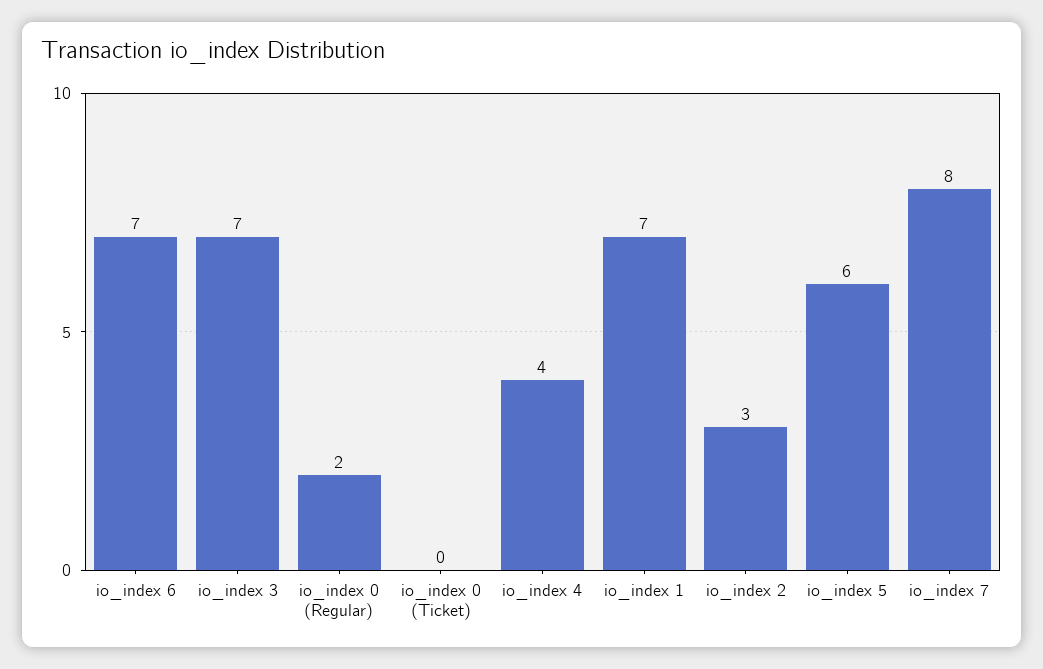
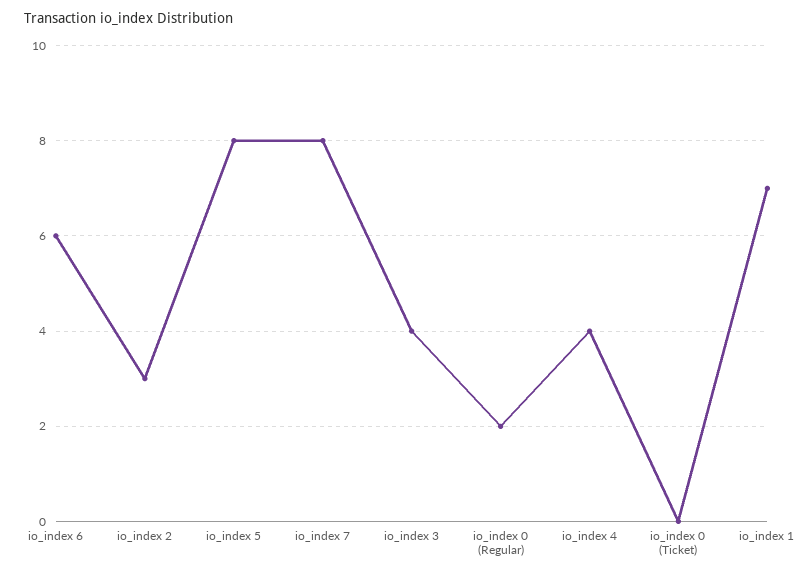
  {
-   "io_index 6": 7,
+   "io_index 6": 6,
-   "io_index 3": 7,
+   "io_index 3": 4,
    "io_index 0 (Regular)": 2,
    "io_index 0 (Ticket)": 0,
    "io_index 4": 4,
    "io_index 1": 7,
    "io_index 2": 3,
-   "io_index 5": 6,
+   "io_index 5": 8,
    "io_index 7": 8
  }

